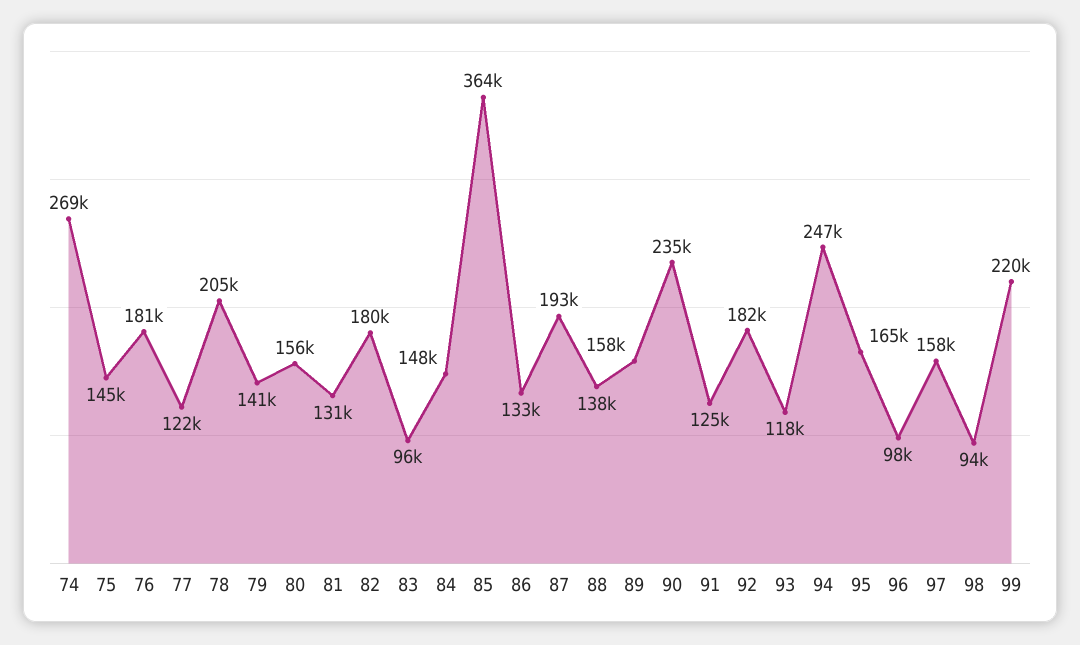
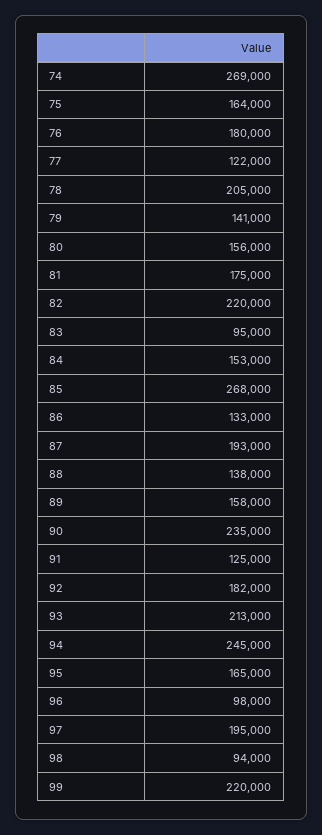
  {
    "74": 269000,
-   "75": 145000,
+   "75": 164000,
-   "76": 181000,
+   "76": 180000,
    "77": 122000,
    "78": 205000,
    "79": 141000,
    "80": 156000,
-   "81": 131000,
+   "81": 175000,
-   "82": 180000,
+   "82": 220000,
-   "83": 96000,
+   "83": 95000,
-   "84": 148000,
+   "84": 153000,
-   "85": 364000,
+   "85": 268000,
    "86": 133000,
    "87": 193000,
    "88": 138000,
    "89": 158000,
    "90": 235000,
    "91": 125000,
    "92": 182000,
-   "93": 118000,
+   "93": 213000,
-   "94": 247000,
+   "94": 245000,
    "95": 165000,
    "96": 98000,
-   "97": 158000,
+   "97": 195000,
    "98": 94000,
    "99": 220000
  }

